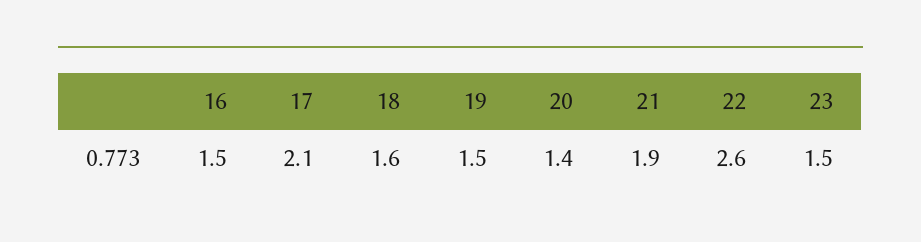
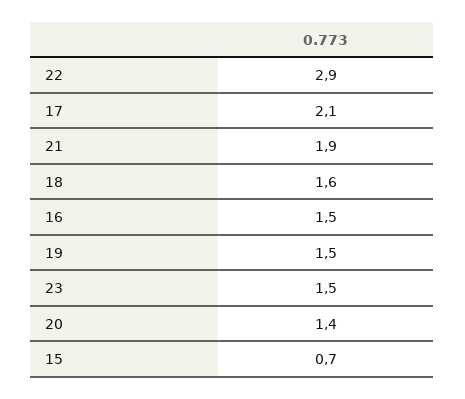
  {
    "16": 1.5,
    "17": 2.1,
    "18": 1.6,
    "19": 1.5,
    "20": 1.4,
    "21": 1.9,
-   "22": 2.6,
+   "22": 2.9,
-   "23": 1.5
+   "23": 1.5,
+   "15": 0.7
  }

